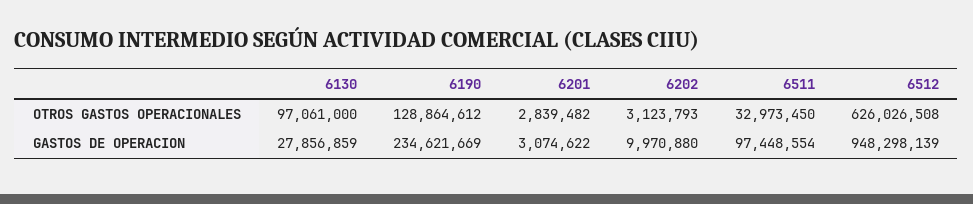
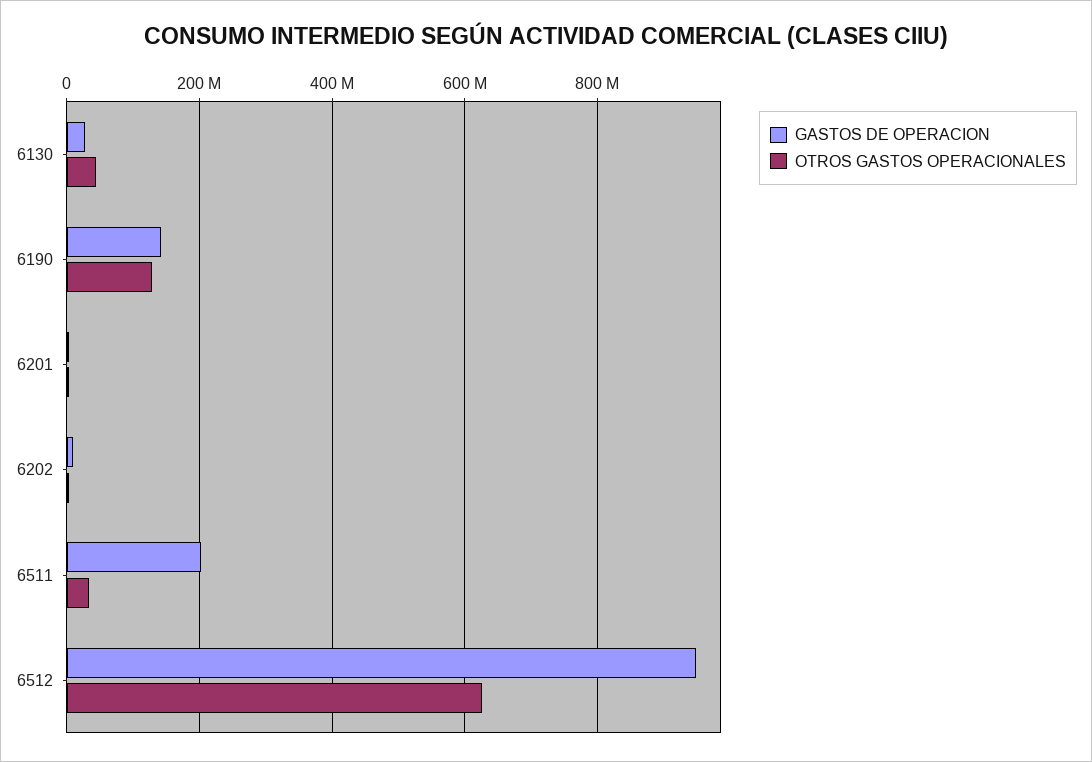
  {
    "OTROS GASTOS OPERACIONALES": {
-     "6130": 97061000,
+     "6130": 40000000,
      "6190": 128864612,
      "6201": 2839482,
      "6202": 3123793,
      "6511": 32973450,
      "6512": 626026508
    },
    "GASTOS DE OPERACION": {
      "6130": 27856859,
-     "6190": 234621669,
+     "6190": 140000000,
      "6201": 3074622,
      "6202": 9970880,
-     "6511": 97448554,
+     "6511": 200000000,
      "6512": 948298139
    }
  }

